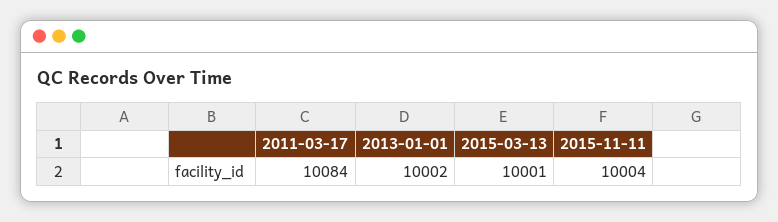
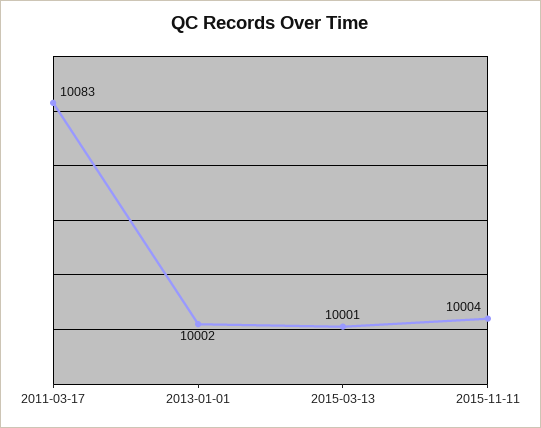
  {
-   "2011-03-17": 10084,
+   "2011-03-17": 10083,
    "2013-01-01": 10002,
    "2015-03-13": 10001,
    "2015-11-11": 10004
  }

